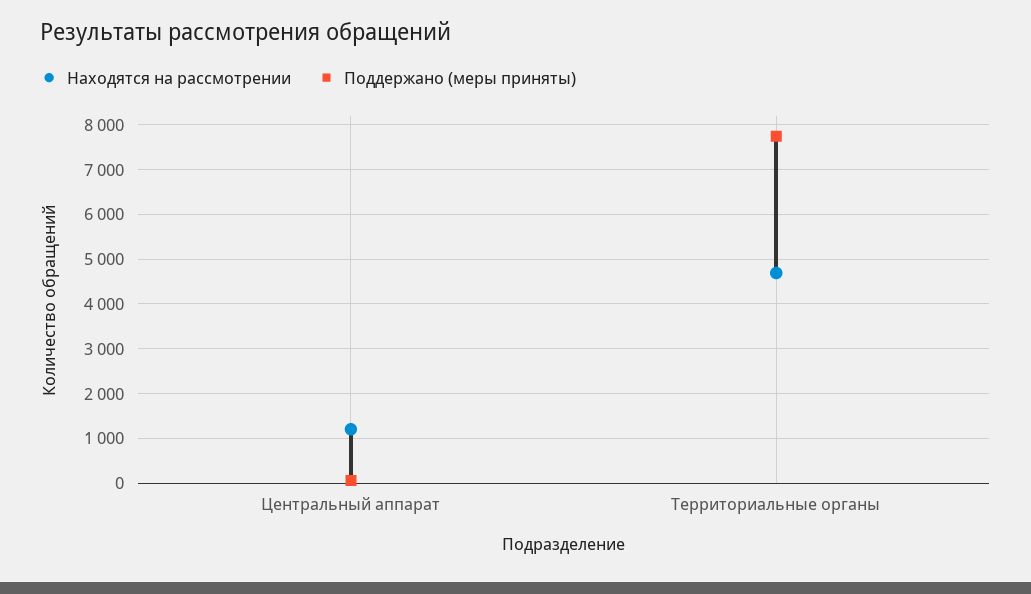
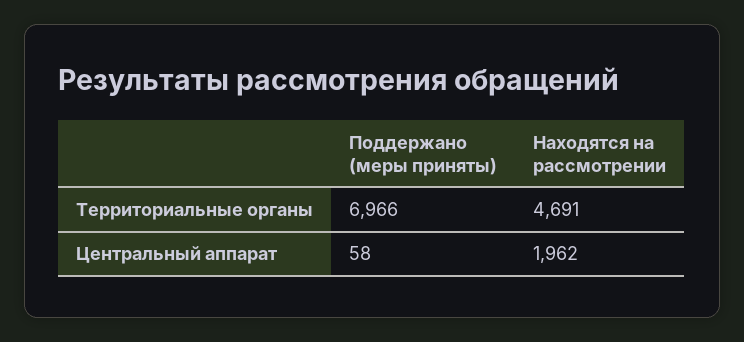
  {
    "Находятся на рассмотрении": {
-     "Центральный аппарат": 1200,
+     "Центральный аппарат": 1962,
      "Территориальные органы": 4691
    },
    "Поддержано (меры приняты)": {
      "Центральный аппарат": 58,
-     "Территориальные органы": 7800
+     "Территориальные органы": 6966
    }
  }

